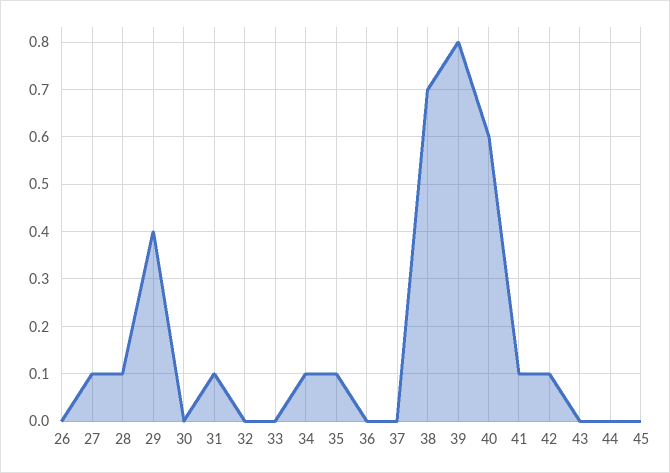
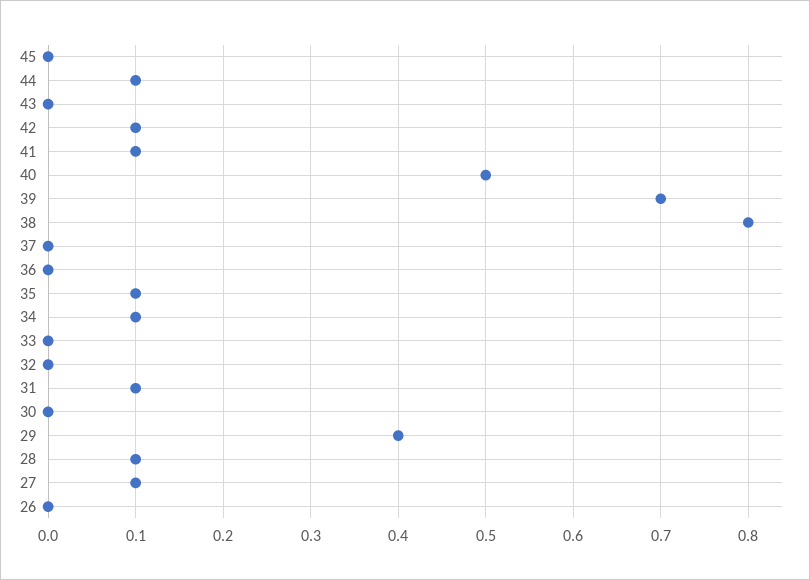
  {
    "26": 0,
    "27": 0.1,
    "28": 0.1,
    "29": 0.4,
    "30": 0,
    "31": 0.1,
    "32": 0,
    "33": 0,
    "34": 0.1,
    "35": 0.1,
    "36": 0,
    "37": 0,
-   "38": 0.7,
+   "38": 0.8,
-   "39": 0.8,
+   "39": 0.7,
-   "40": 0.6,
+   "40": 0.5,
    "41": 0.1,
    "42": 0.1,
    "43": 0,
-   "44": 0,
+   "44": 0.1,
    "45": 0
  }

